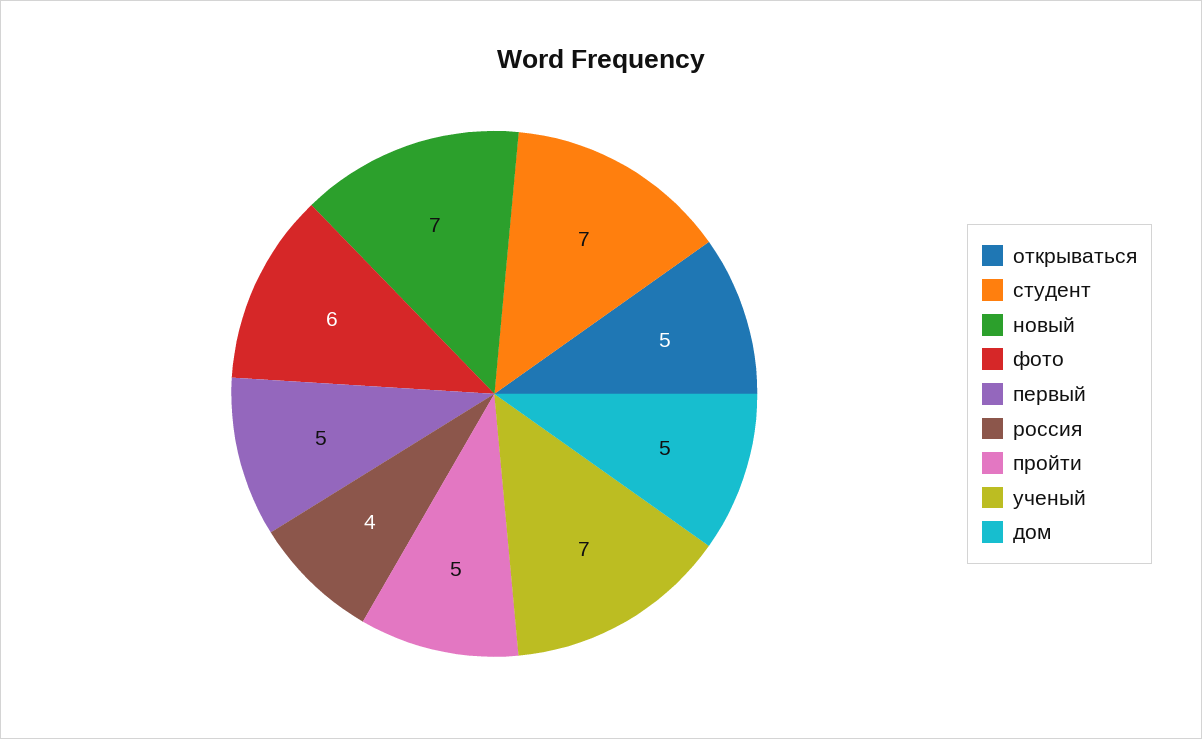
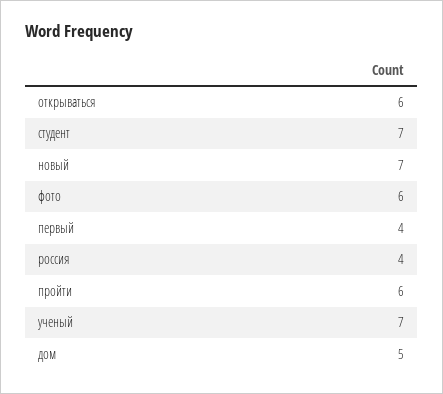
  {
-   "открываться": 5,
+   "открываться": 6,
    "студент": 7,
    "новый": 7,
    "фото": 6,
-   "первый": 5,
+   "первый": 4,
    "россия": 4,
-   "пройти": 5,
+   "пройти": 6,
    "ученый": 7,
    "дом": 5
  }

